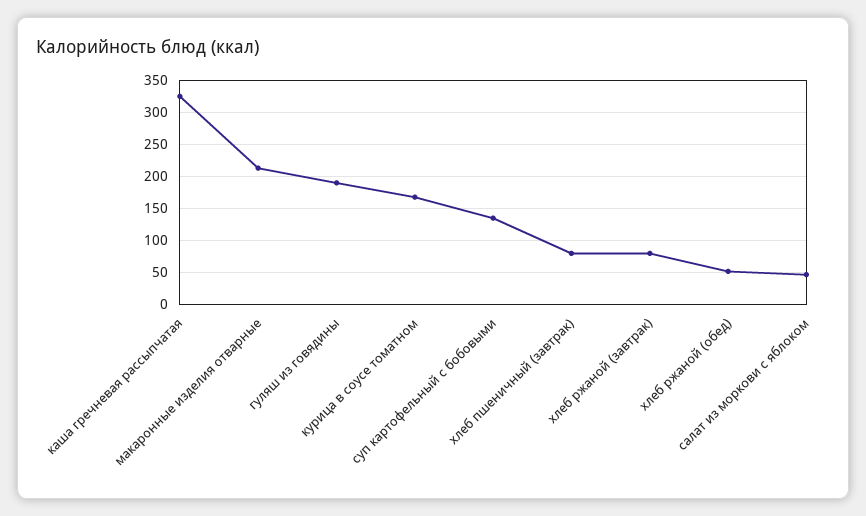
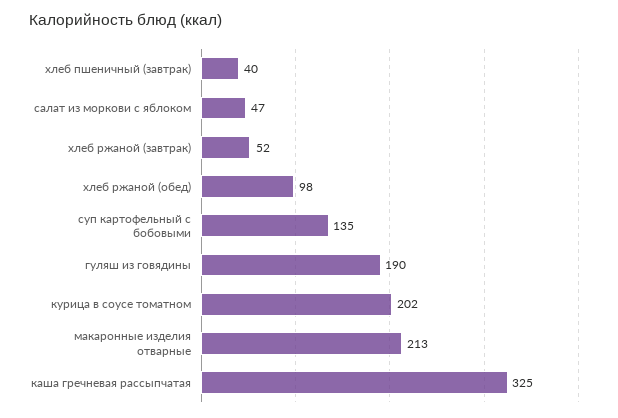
  {
    "каша гречневая рассыпчатая": 325,
    "макаронные изделия отварные": 213,
    "гуляш из говядины": 190,
-   "курица в соусе томатном": 170,
+   "курица в соусе томатном": 202,
    "суп картофельный с бобовыми": 135,
-   "хлеб пшеничный (завтрак)": 80,
+   "хлеб пшеничный (завтрак)": 40,
-   "хлеб ржаной (завтрак)": 80,
+   "хлеб ржаной (завтрак)": 52,
-   "хлеб ржаной (обед)": 50,
+   "хлеб ржаной (обед)": 98,
    "салат из моркови с яблоком": 47
  }

